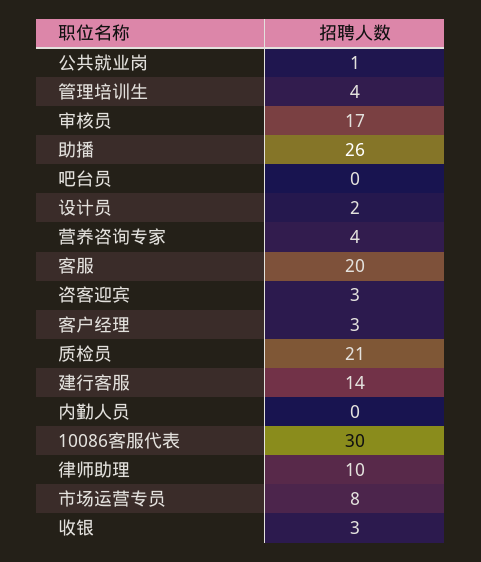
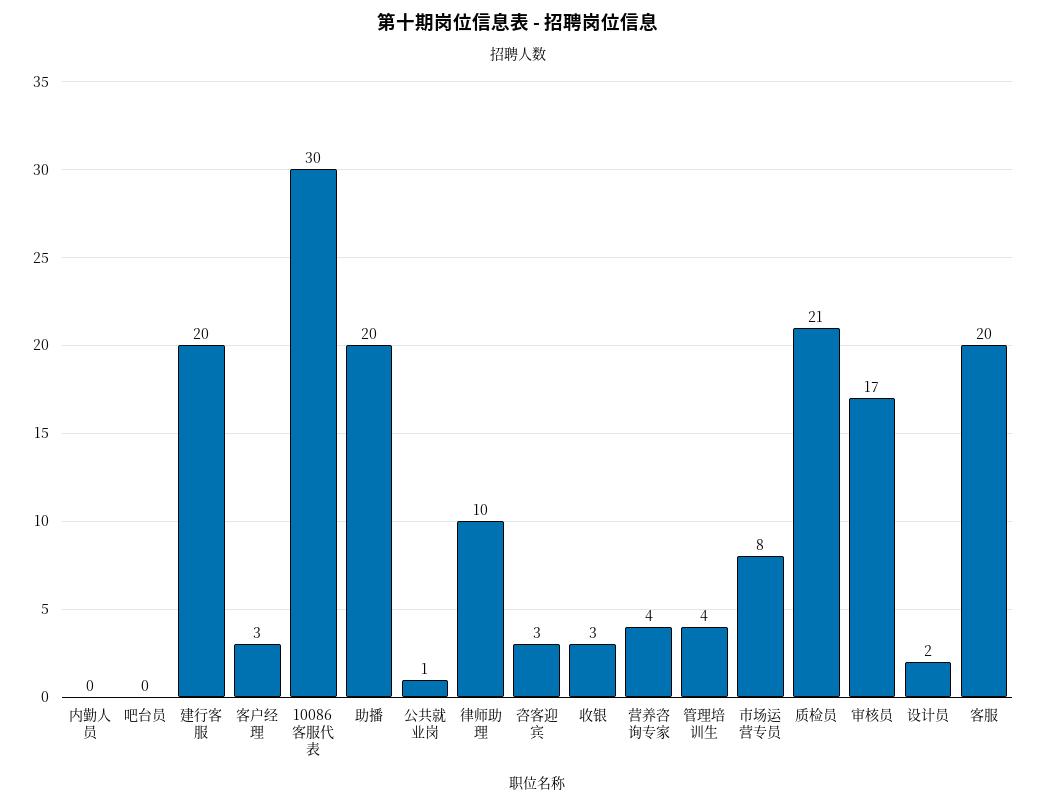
  {
    "公共就业岗": 1,
    "管理培训生": 4,
    "审核员": 17,
-   "助播": 26,
+   "助播": 20,
    "吧台员": 0,
    "设计员": 2,
    "营养咨询专家": 4,
    "客服": 20,
    "咨客迎宾": 3,
    "客户经理": 3,
    "质检员": 21,
-   "建行客服": 14,
+   "建行客服": 20,
    "内勤人员": 0,
    "10086客服代表": 30,
    "律师助理": 10,
    "市场运营专员": 8,
    "收银": 3
  }

